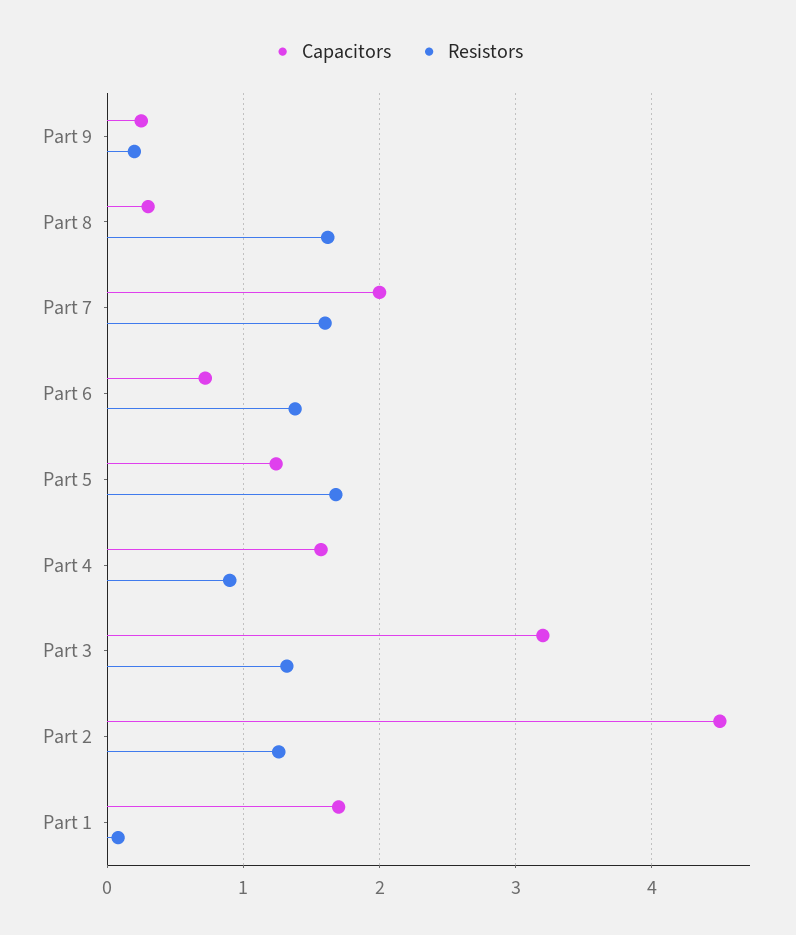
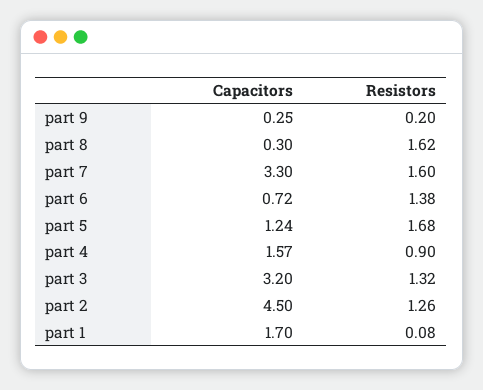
  {
    "Capacitors": {
      "Part 9": 0.25,
      "Part 8": 0.3,
-     "Part 7": 2,
+     "Part 7": 3.3,
      "Part 6": 0.72,
      "Part 5": 1.24,
      "Part 4": 1.57,
      "Part 3": 3.2,
      "Part 2": 4.5,
      "Part 1": 1.7
    },
    "Resistors": {
      "Part 9": 0.2,
      "Part 8": 1.62,
      "Part 7": 1.6,
      "Part 6": 1.38,
      "Part 5": 1.68,
      "Part 4": 0.9,
      "Part 3": 1.32,
      "Part 2": 1.26,
      "Part 1": 0.08
    }
  }

